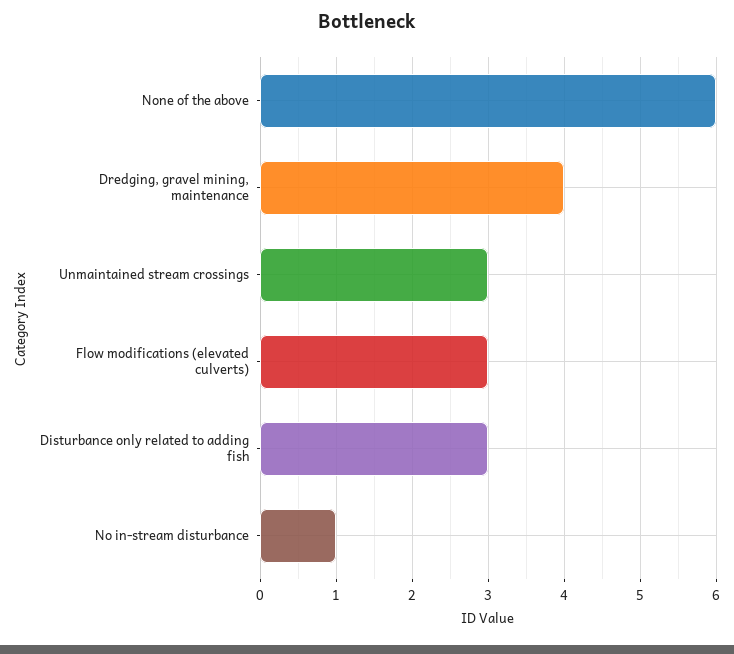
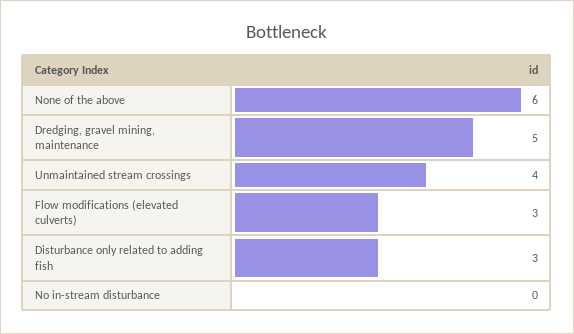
  {
    "None of the above": 6,
-   "Dredging, gravel mining, maintenance": 4,
+   "Dredging, gravel mining, maintenance": 5,
-   "Unmaintained stream crossings": 3,
+   "Unmaintained stream crossings": 4,
    "Flow modifications (elevated culverts)": 3,
    "Disturbance only related to adding fish": 3,
-   "No in-stream disturbance": 1
+   "No in-stream disturbance": 0
  }

